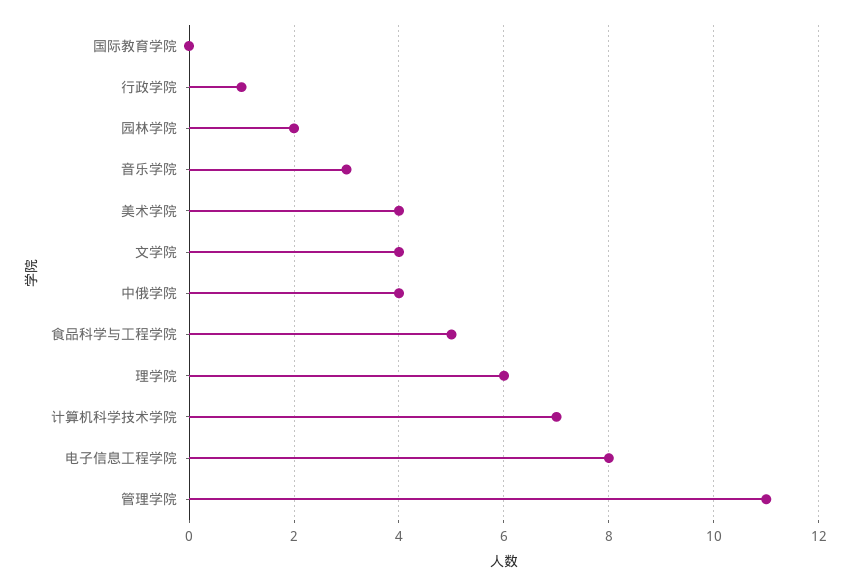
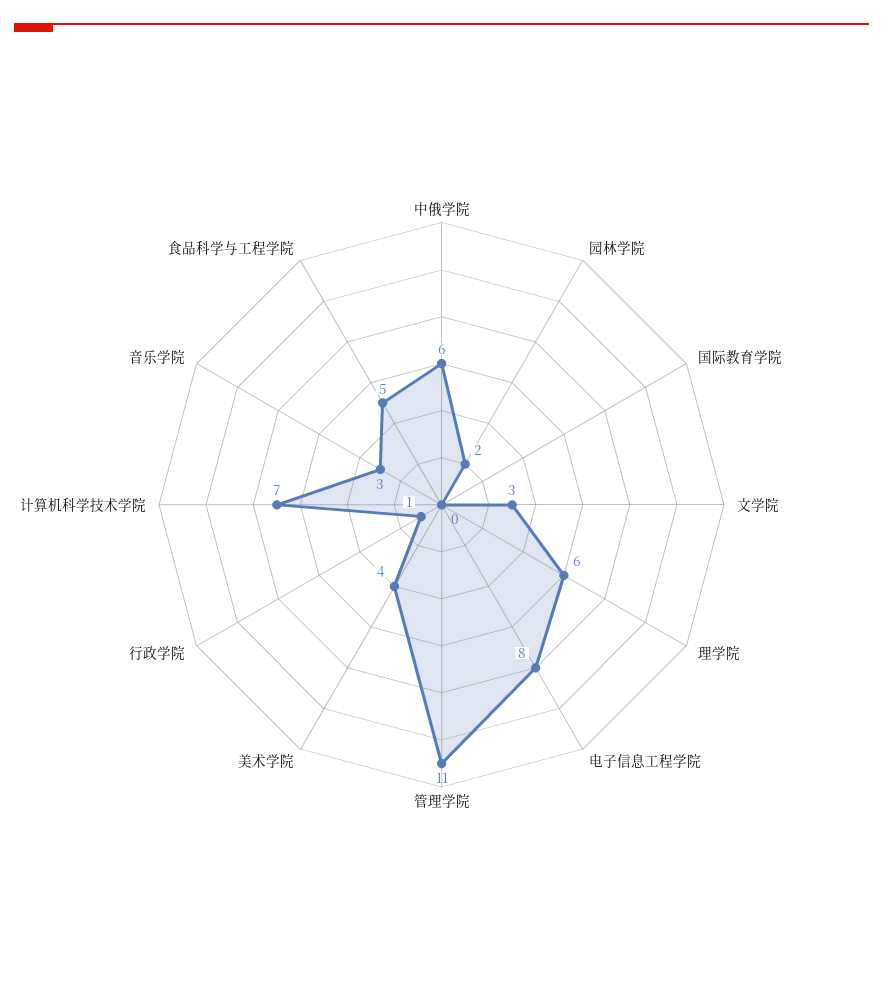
  {
    "国际教育学院": 0,
    "行政学院": 1,
    "园林学院": 2,
    "音乐学院": 3,
    "美术学院": 4,
-   "文学院": 4,
+   "文学院": 3,
-   "中俄学院": 4,
+   "中俄学院": 6,
    "食品科学与工程学院": 5,
    "理学院": 6,
    "计算机科学技术学院": 7,
    "电子信息工程学院": 8,
    "管理学院": 11
  }

